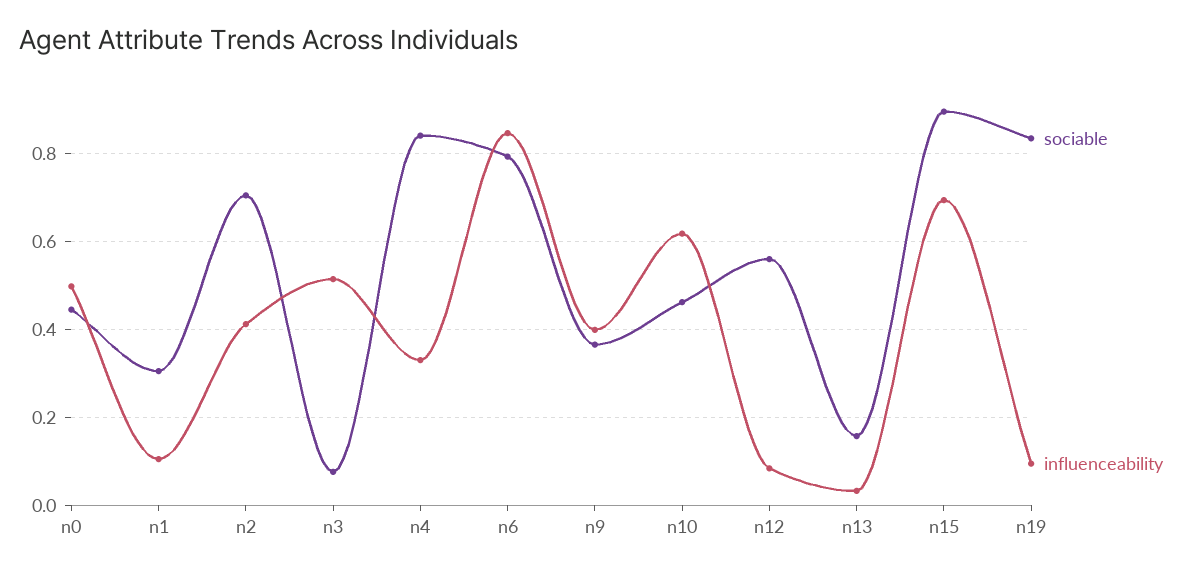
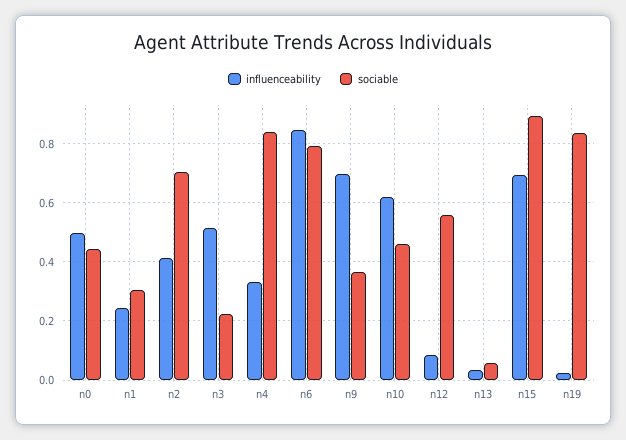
  {
    "sociable": {
      "n0": 0.44,
      "n1": 0.3,
      "n2": 0.7,
-     "n3": 0.08,
+     "n3": 0.225,
      "n4": 0.84,
      "n6": 0.8,
      "n9": 0.36,
      "n10": 0.46,
      "n12": 0.56,
-     "n13": 0.16,
+     "n13": 0.05,
      "n15": 0.9,
      "n19": 0.84
    },
    "influenceability": {
      "n0": 0.5,
-     "n1": 0.1,
+     "n1": 0.25,
      "n2": 0.42,
      "n3": 0.52,
      "n4": 0.34,
      "n6": 0.84,
-     "n9": 0.4,
+     "n9": 0.7,
      "n10": 0.62,
      "n12": 0.08,
      "n13": 0.04,
      "n15": 0.7,
-     "n19": 0.1
+     "n19": 0.025
    }
  }

